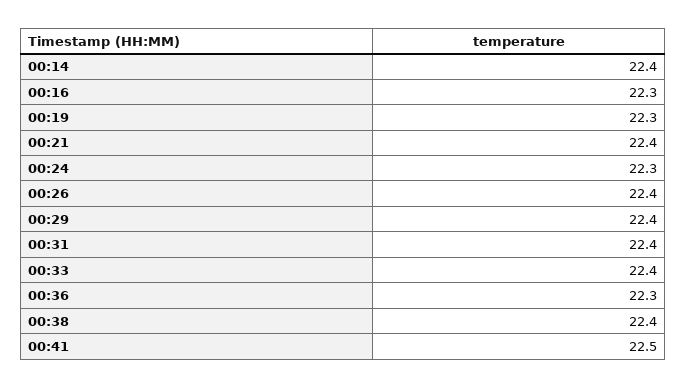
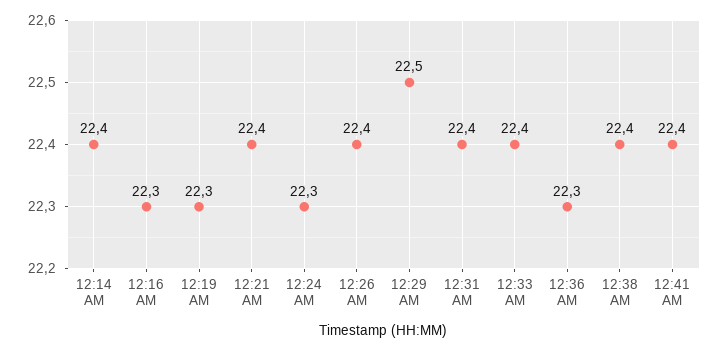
  {
    "00:14": 22.4,
    "00:16": 22.3,
    "00:19": 22.3,
    "00:21": 22.4,
    "00:24": 22.3,
    "00:26": 22.4,
-   "00:29": 22.4,
+   "00:29": 22.5,
    "00:31": 22.4,
    "00:33": 22.4,
    "00:36": 22.3,
    "00:38": 22.4,
-   "00:41": 22.5
+   "00:41": 22.4
  }

